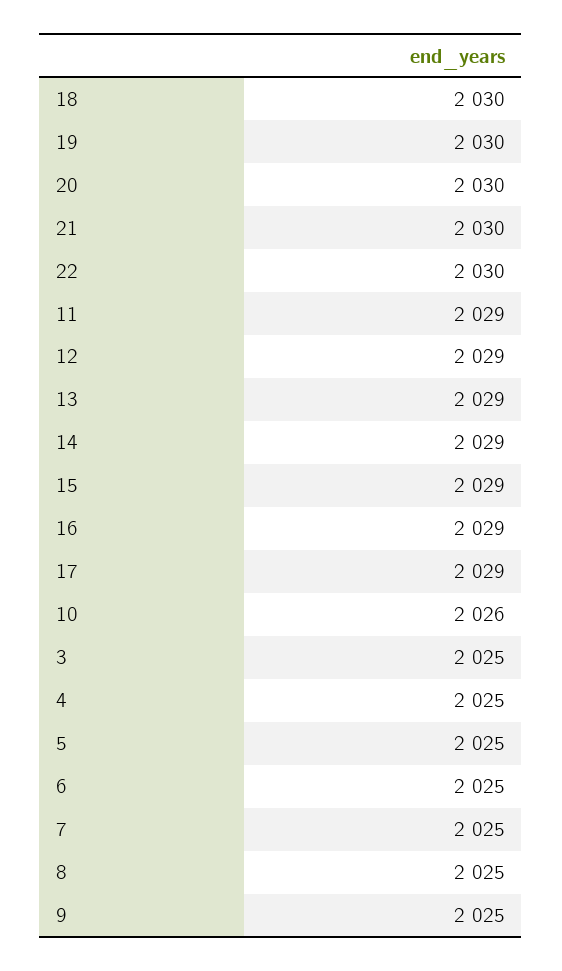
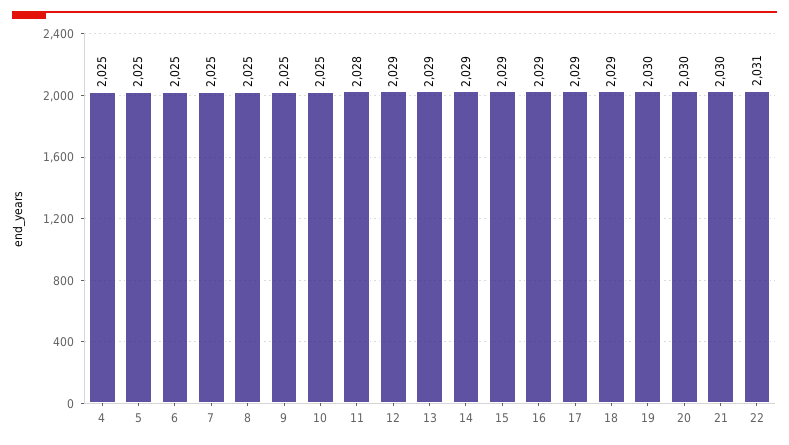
  {
-   "18": 2030,
+   "18": 2029,
    "19": 2030,
    "20": 2030,
    "21": 2030,
-   "22": 2030,
+   "22": 2031,
-   "11": 2029,
+   "11": 2028,
    "12": 2029,
    "13": 2029,
    "14": 2029,
    "15": 2029,
    "16": 2029,
    "17": 2029,
-   "10": 2026,
+   "10": 2025,
-   "3": 2025,
    "4": 2025,
    "5": 2025,
    "6": 2025,
    "7": 2025,
    "8": 2025,
    "9": 2025
  }

